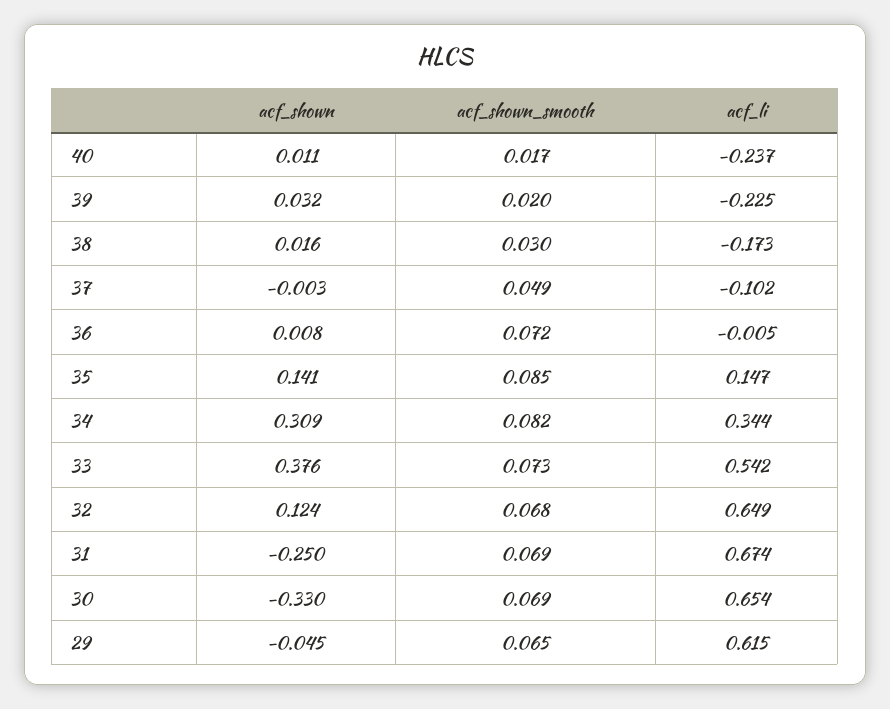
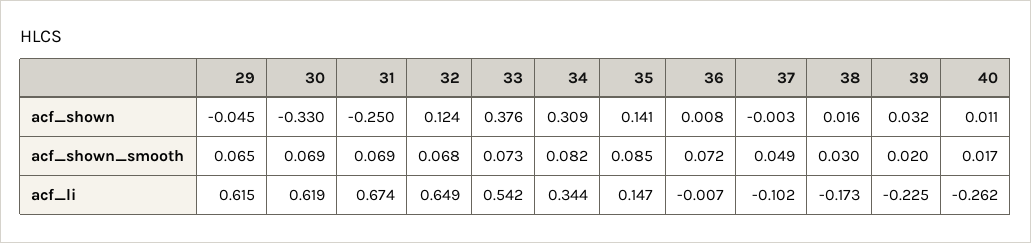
  {
    "acf_shown": {
      "40": 0.011,
      "39": 0.032,
      "38": 0.016,
      "37": -0.003,
      "36": 0.008,
      "35": 0.141,
      "34": 0.309,
      "33": 0.376,
      "32": 0.124,
      "31": -0.25,
      "30": -0.33,
      "29": -0.045
    },
    "acf_shown_smooth": {
      "40": 0.017,
      "39": 0.02,
      "38": 0.03,
      "37": 0.049,
      "36": 0.072,
      "35": 0.085,
      "34": 0.082,
      "33": 0.073,
      "32": 0.068,
      "31": 0.069,
      "30": 0.069,
      "29": 0.065
    },
    "acf_li": {
-     "40": -0.237,
+     "40": -0.262,
      "39": -0.225,
      "38": -0.173,
      "37": -0.102,
-     "36": -0.005,
+     "36": -0.007,
      "35": 0.147,
      "34": 0.344,
      "33": 0.542,
      "32": 0.649,
      "31": 0.674,
-     "30": 0.654,
+     "30": 0.619,
      "29": 0.615
    }
  }

